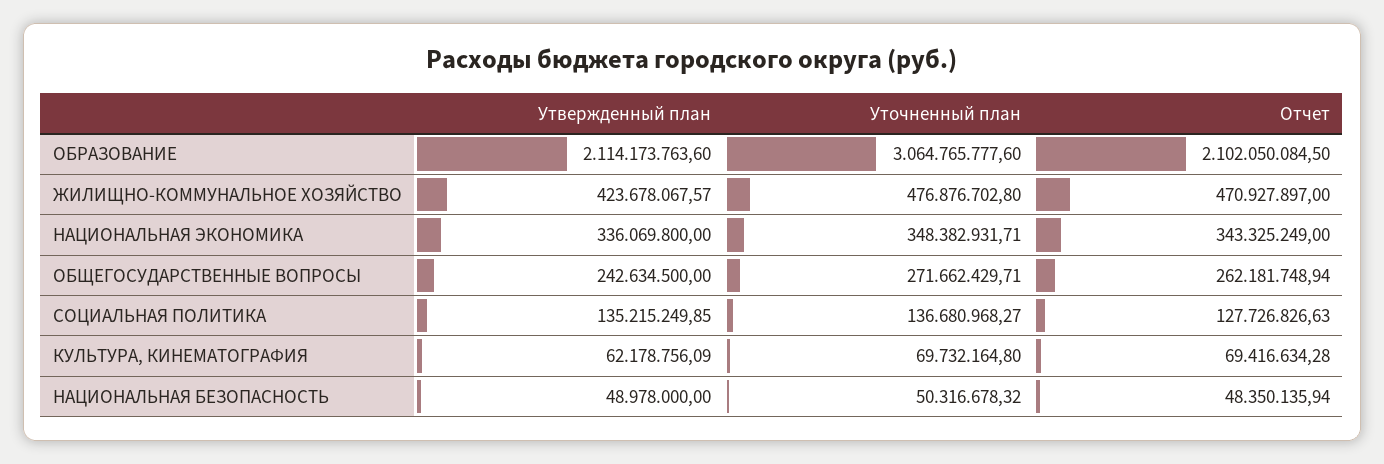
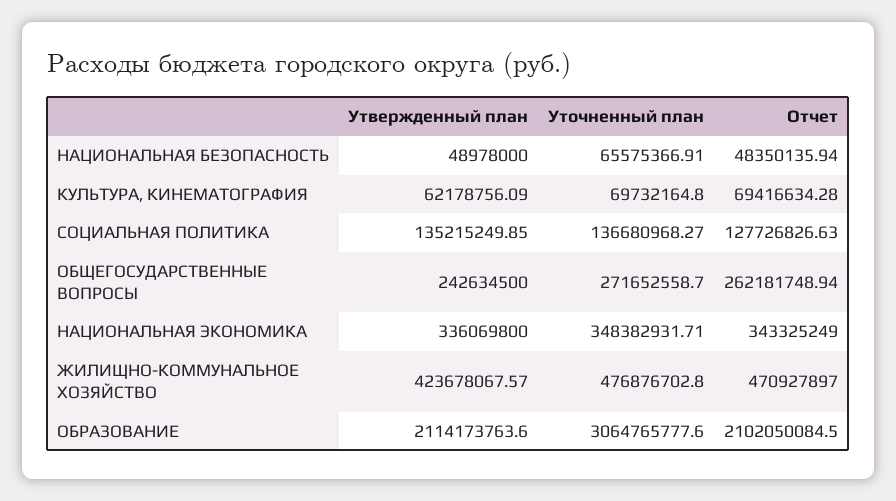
  {
    "Утвержденный план": {
      "ОБРАЗОВАНИЕ": 2114173763.6,
      "ЖИЛИЩНО-КОММУНАЛЬНОЕ ХОЗЯЙСТВО": 423678067.57,
      "НАЦИОНАЛЬНАЯ ЭКОНОМИКА": 336069800,
      "ОБЩЕГОСУДАРСТВЕННЫЕ ВОПРОСЫ": 242634500,
      "СОЦИАЛЬНАЯ ПОЛИТИКА": 135215249.85,
      "КУЛЬТУРА, КИНЕМАТОГРАФИЯ": 62178756.09,
      "НАЦИОНАЛЬНАЯ БЕЗОПАСНОСТЬ": 48978000
    },
    "Уточненный план": {
      "ОБРАЗОВАНИЕ": 3064765777.6,
      "ЖИЛИЩНО-КОММУНАЛЬНОЕ ХОЗЯЙСТВО": 476876702.8,
      "НАЦИОНАЛЬНАЯ ЭКОНОМИКА": 348382931.71,
-     "ОБЩЕГОСУДАРСТВЕННЫЕ ВОПРОСЫ": 271662429.71,
+     "ОБЩЕГОСУДАРСТВЕННЫЕ ВОПРОСЫ": 271652558.7,
      "СОЦИАЛЬНАЯ ПОЛИТИКА": 136680968.27,
      "КУЛЬТУРА, КИНЕМАТОГРАФИЯ": 69732164.8,
-     "НАЦИОНАЛЬНАЯ БЕЗОПАСНОСТЬ": 50316678.32
+     "НАЦИОНАЛЬНАЯ БЕЗОПАСНОСТЬ": 65575366.91
    },
    "Отчет": {
      "ОБРАЗОВАНИЕ": 2102050084.5,
      "ЖИЛИЩНО-КОММУНАЛЬНОЕ ХОЗЯЙСТВО": 470927897,
      "НАЦИОНАЛЬНАЯ ЭКОНОМИКА": 343325249,
      "ОБЩЕГОСУДАРСТВЕННЫЕ ВОПРОСЫ": 262181748.94,
      "СОЦИАЛЬНАЯ ПОЛИТИКА": 127726826.63,
      "КУЛЬТУРА, КИНЕМАТОГРАФИЯ": 69416634.28,
      "НАЦИОНАЛЬНАЯ БЕЗОПАСНОСТЬ": 48350135.94
    }
  }

